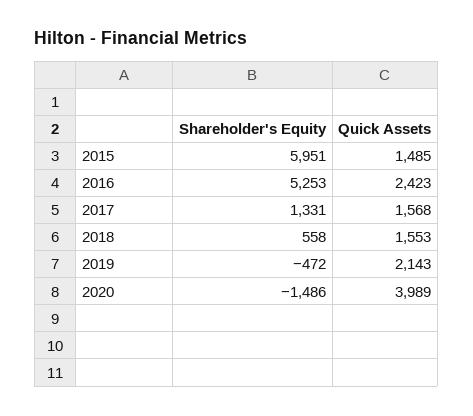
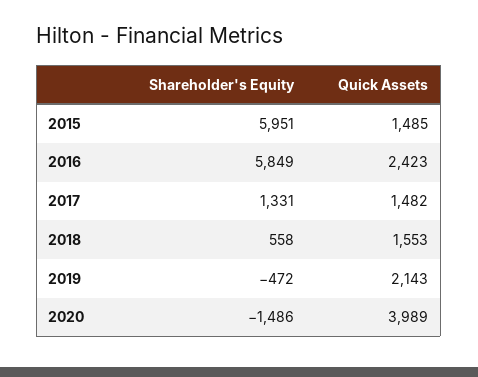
  {
    "Shareholder's Equity": {
      "2015": 5951,
-     "2016": 5253,
+     "2016": 5849,
      "2017": 1331,
      "2018": 558,
      "2019": -472,
      "2020": -1486
    },
    "Quick Assets": {
      "2015": 1485,
      "2016": 2423,
-     "2017": 1568,
+     "2017": 1482,
      "2018": 1553,
      "2019": 2143,
      "2020": 3989
    }
  }

